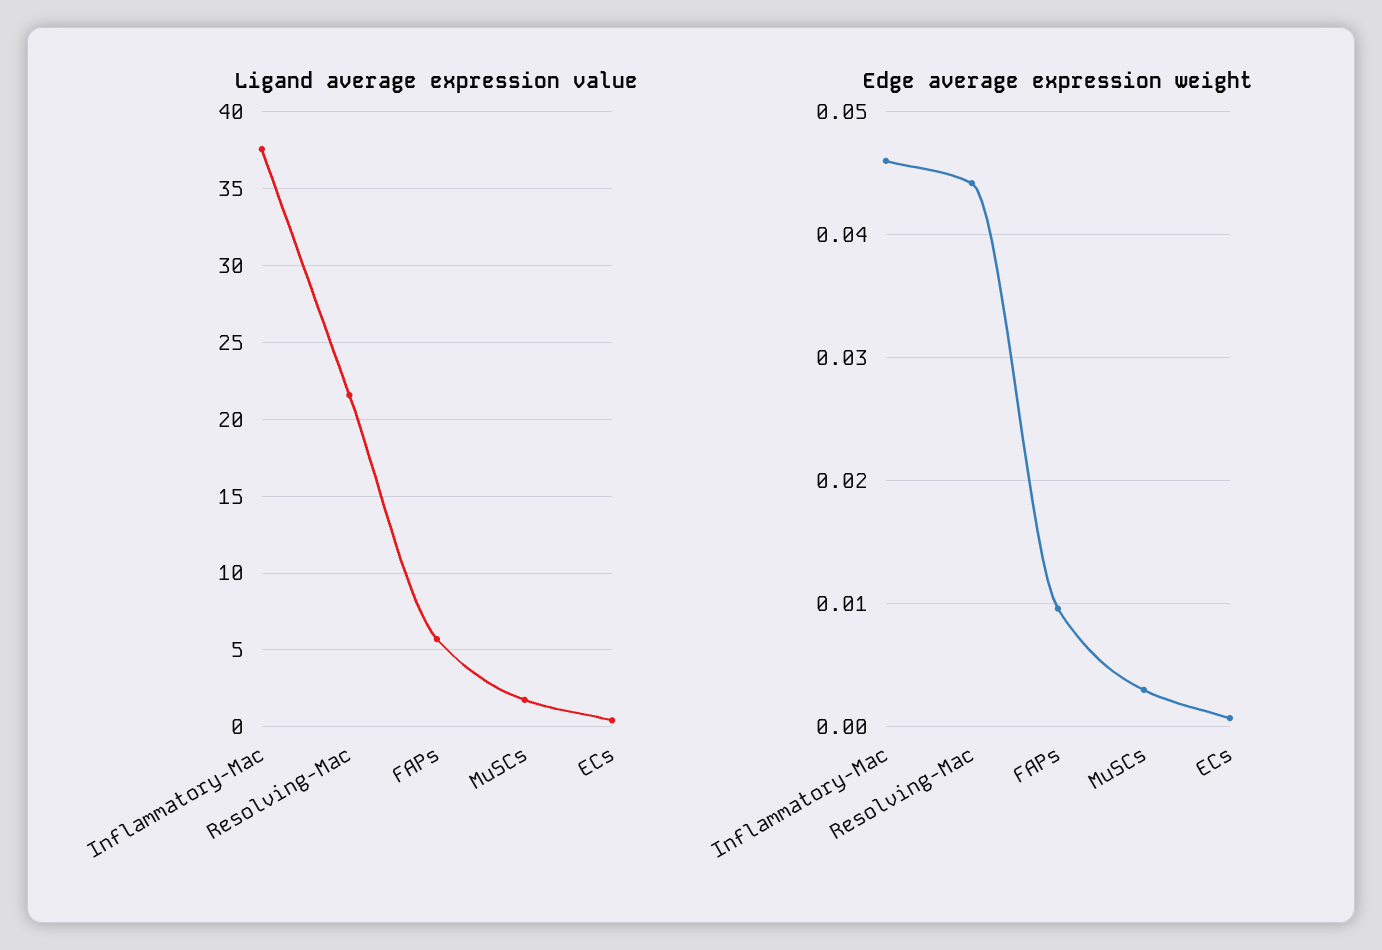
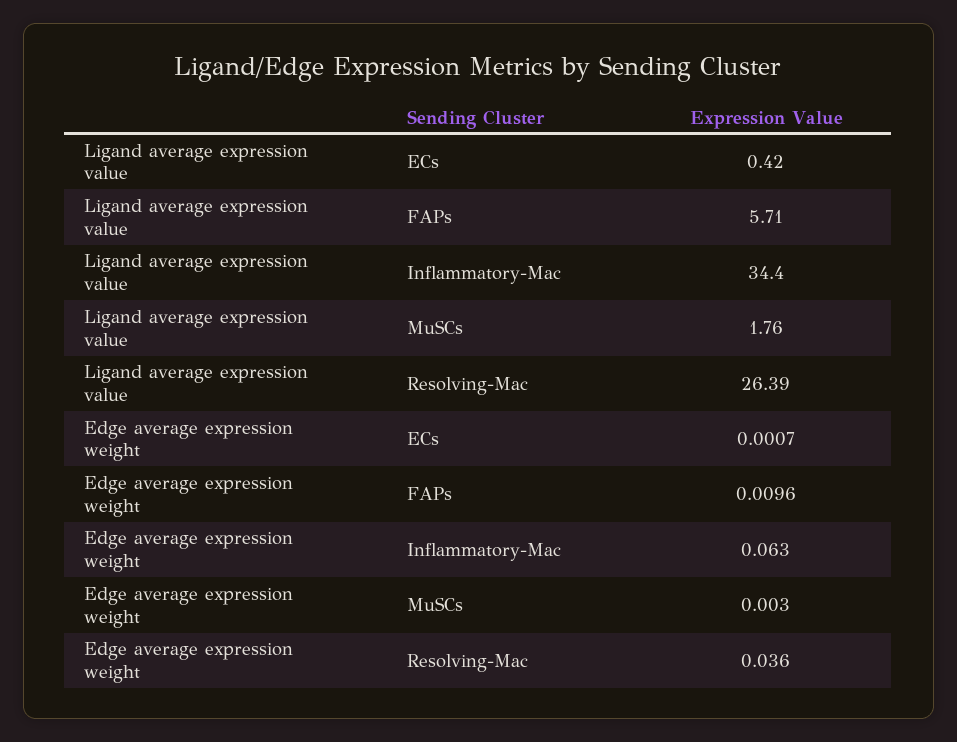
  {
    "Ligand average expression value": {
-     "Inflammatory-Mac": 37.5,
+     "Inflammatory-Mac": 34.4,
-     "Resolving-Mac": 21.5,
+     "Resolving-Mac": 26.39,
      "FAPs": 5.71,
      "MuSCs": 1.76,
      "ECs": 0.42
    },
    "Edge average expression weight": {
-     "Inflammatory-Mac": 0.046,
+     "Inflammatory-Mac": 0.063,
-     "Resolving-Mac": 0.044,
+     "Resolving-Mac": 0.036,
      "FAPs": 0.0096,
      "MuSCs": 0.003,
      "ECs": 0.0007
    }
  }

